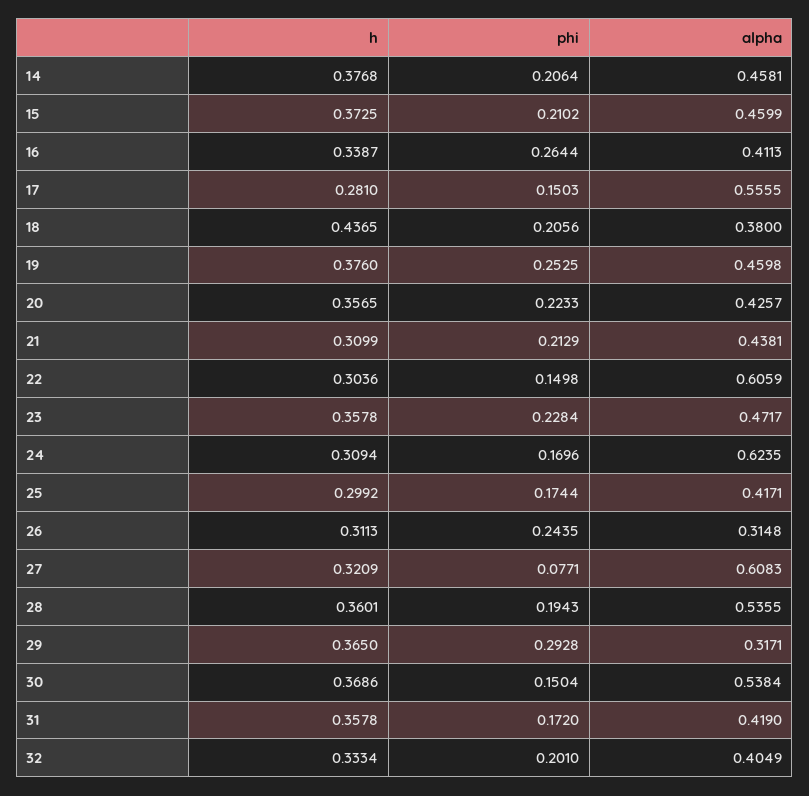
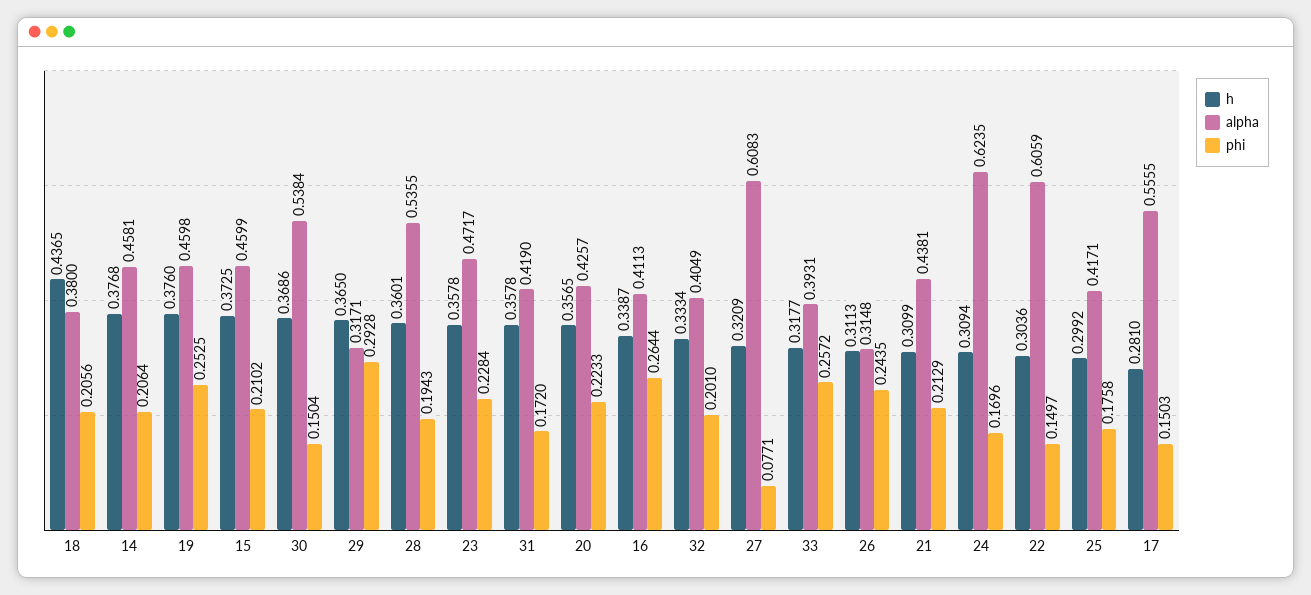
  {
    "h": {
      "14": 0.3768,
      "15": 0.3725,
      "16": 0.3387,
      "17": 0.281,
      "18": 0.4365,
      "19": 0.376,
      "20": 0.3565,
      "21": 0.3099,
      "22": 0.3036,
      "23": 0.3578,
      "24": 0.3094,
      "25": 0.2992,
      "26": 0.3113,
      "27": 0.3209,
      "28": 0.3601,
      "29": 0.365,
      "30": 0.3686,
      "31": 0.3578,
-     "32": 0.3334
+     "32": 0.3334,
+     "33": 0.3177
    },
    "phi": {
      "14": 0.2064,
      "15": 0.2102,
      "16": 0.2644,
      "17": 0.1503,
      "18": 0.2056,
      "19": 0.2525,
      "20": 0.2233,
      "21": 0.2129,
-     "22": 0.1498,
+     "22": 0.1497,
      "23": 0.2284,
      "24": 0.1696,
-     "25": 0.1744,
+     "25": 0.1758,
      "26": 0.2435,
      "27": 0.0771,
      "28": 0.1943,
      "29": 0.2928,
      "30": 0.1504,
      "31": 0.172,
-     "32": 0.201
+     "32": 0.201,
+     "33": 0.2572
    },
    "alpha": {
      "14": 0.4581,
      "15": 0.4599,
      "16": 0.4113,
      "17": 0.5555,
      "18": 0.38,
      "19": 0.4598,
      "20": 0.4257,
      "21": 0.4381,
      "22": 0.6059,
      "23": 0.4717,
      "24": 0.6235,
      "25": 0.4171,
      "26": 0.3148,
      "27": 0.6083,
      "28": 0.5355,
      "29": 0.3171,
      "30": 0.5384,
      "31": 0.419,
-     "32": 0.4049
+     "32": 0.4049,
+     "33": 0.3931
    }
  }

